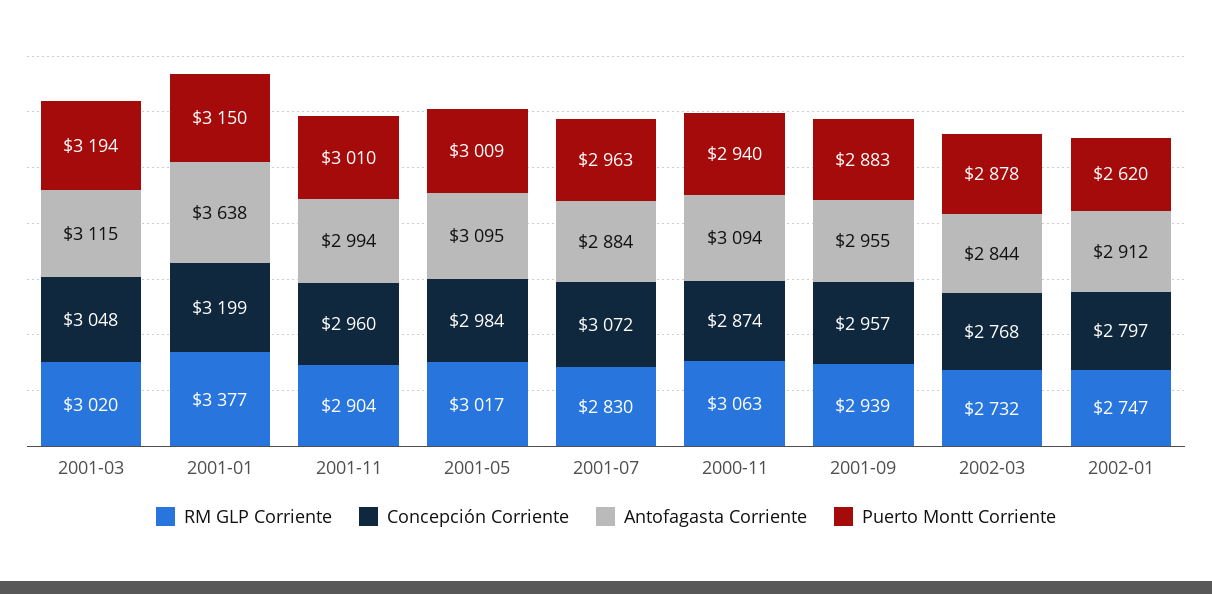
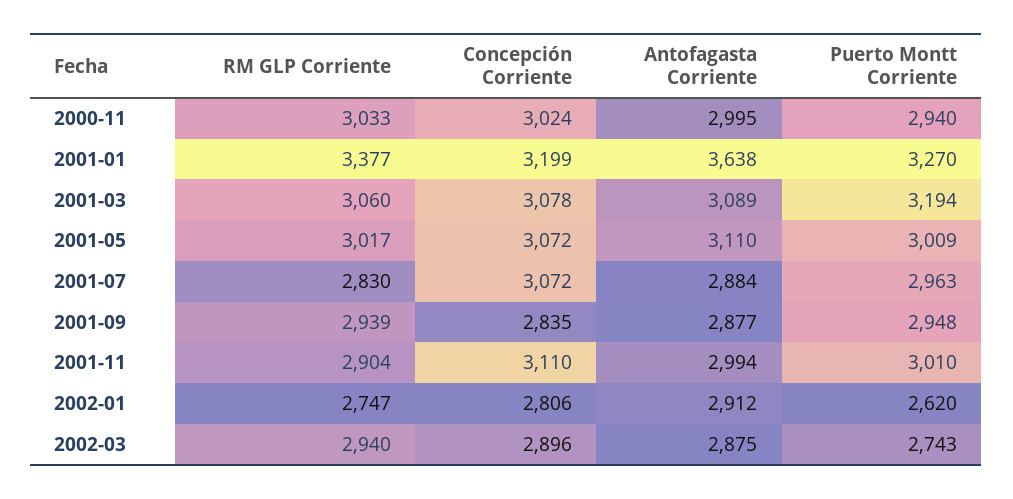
  {
    "RM GLP Corriente": {
-     "2001-03": 3020,
+     "2001-03": 3060,
      "2001-01": 3377,
      "2001-11": 2904,
      "2001-05": 3017,
      "2001-07": 2830,
-     "2000-11": 3063,
+     "2000-11": 3033,
      "2001-09": 2939,
-     "2002-03": 2732,
+     "2002-03": 2940,
      "2002-01": 2747
    },
    "Concepción Corriente": {
-     "2001-03": 3048,
+     "2001-03": 3078,
      "2001-01": 3199,
-     "2001-11": 2960,
+     "2001-11": 3110,
-     "2001-05": 2984,
+     "2001-05": 3072,
      "2001-07": 3072,
-     "2000-11": 2874,
+     "2000-11": 3024,
-     "2001-09": 2957,
+     "2001-09": 2835,
-     "2002-03": 2768,
+     "2002-03": 2896,
-     "2002-01": 2797
+     "2002-01": 2806
    },
    "Antofagasta Corriente": {
-     "2001-03": 3115,
+     "2001-03": 3089,
      "2001-01": 3638,
      "2001-11": 2994,
-     "2001-05": 3095,
+     "2001-05": 3110,
      "2001-07": 2884,
-     "2000-11": 3094,
+     "2000-11": 2995,
-     "2001-09": 2955,
+     "2001-09": 2877,
-     "2002-03": 2844,
+     "2002-03": 2875,
      "2002-01": 2912
    },
    "Puerto Montt Corriente": {
      "2001-03": 3194,
-     "2001-01": 3150,
+     "2001-01": 3270,
      "2001-11": 3010,
      "2001-05": 3009,
      "2001-07": 2963,
      "2000-11": 2940,
-     "2001-09": 2883,
+     "2001-09": 2948,
-     "2002-03": 2878,
+     "2002-03": 2743,
      "2002-01": 2620
    }
  }

